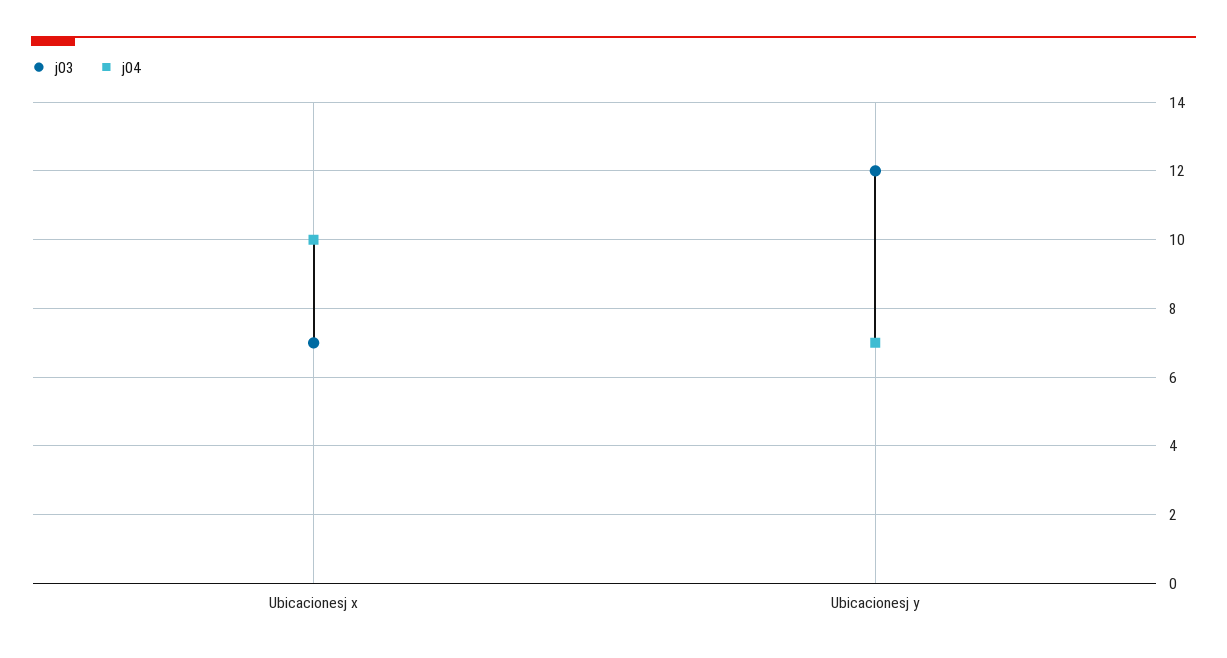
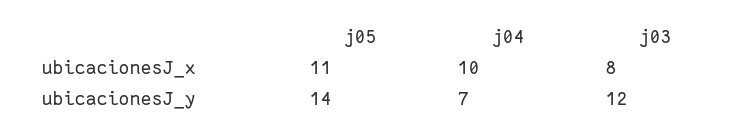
  {
    "j03": {
-     "Ubicacionesj x": 7,
+     "Ubicacionesj x": 8,
      "Ubicacionesj y": 12
    },
    "j04": {
      "Ubicacionesj x": 10,
      "Ubicacionesj y": 7
-   }
+   },
+   "j05": {
+     "Ubicacionesj x": 11,
+     "Ubicacionesj y": 14
+   }
  }

